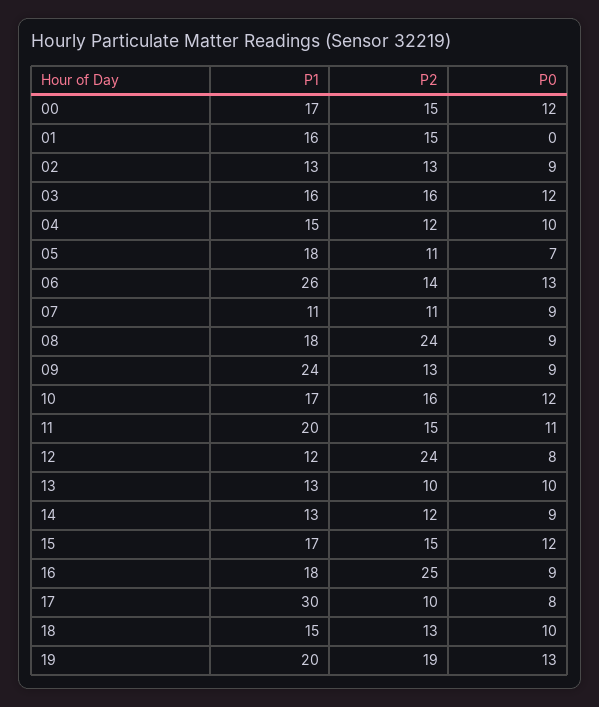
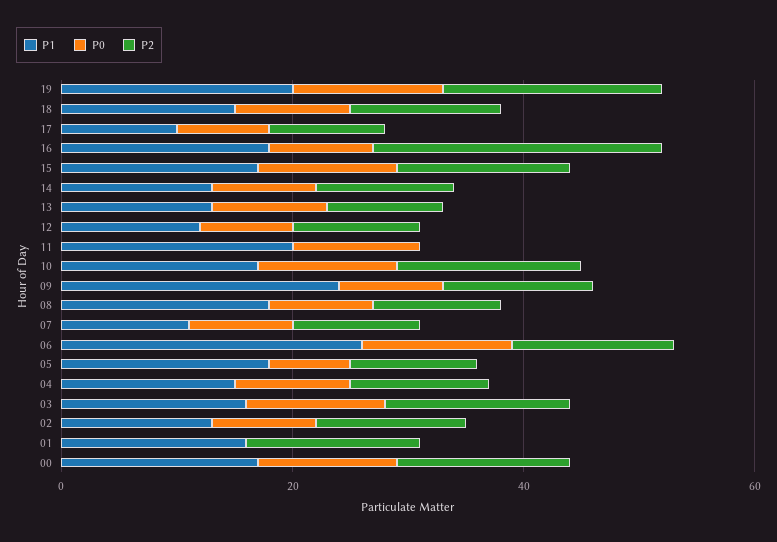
  {
    "P1": {
      "00": 17,
      "01": 16,
      "02": 13,
      "03": 16,
      "04": 15,
      "05": 18,
      "06": 26,
      "07": 11,
      "08": 18,
      "09": 24,
      "10": 17,
      "11": 20,
      "12": 12,
      "13": 13,
      "14": 13,
      "15": 17,
      "16": 18,
-     "17": 30,
+     "17": 10,
      "18": 15,
      "19": 20
    },
    "P2": {
      "00": 15,
      "01": 15,
      "02": 13,
      "03": 16,
      "04": 12,
      "05": 11,
      "06": 14,
      "07": 11,
-     "08": 24,
+     "08": 10,
      "09": 13,
      "10": 16,
-     "11": 15,
+     "11": 0,
-     "12": 24,
+     "12": 10,
      "13": 10,
      "14": 12,
      "15": 15,
      "16": 25,
      "17": 10,
      "18": 13,
      "19": 19
    },
    "P0": {
      "00": 12,
      "01": 0,
      "02": 9,
      "03": 12,
      "04": 10,
      "05": 7,
      "06": 13,
      "07": 9,
      "08": 9,
      "09": 9,
      "10": 12,
      "11": 11,
      "12": 8,
      "13": 10,
      "14": 9,
      "15": 12,
      "16": 9,
      "17": 8,
      "18": 10,
      "19": 13
    }
  }

